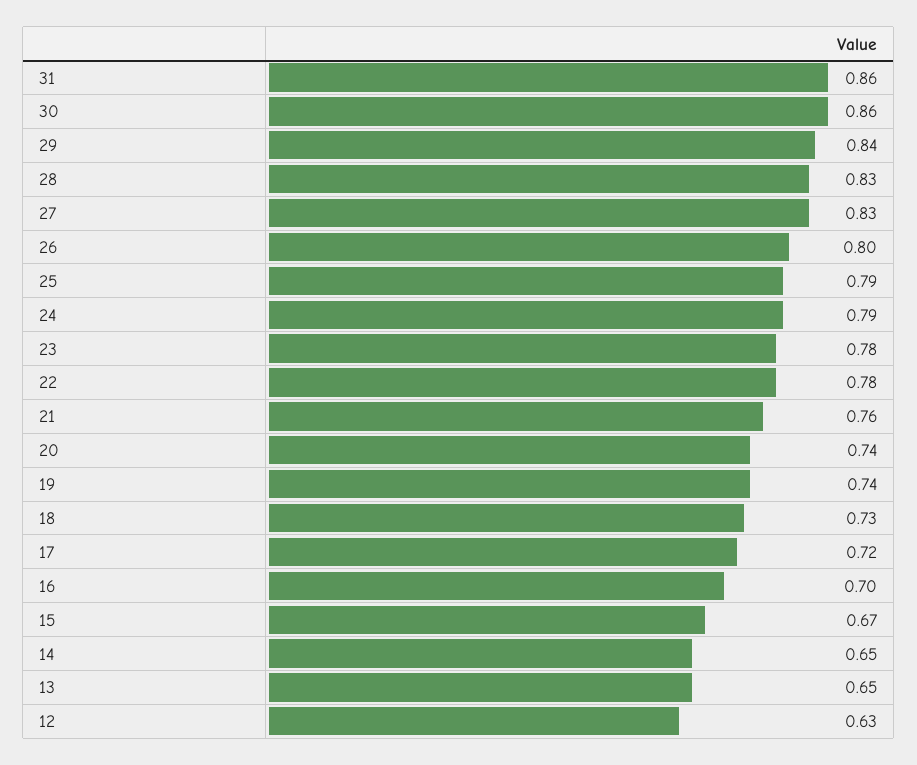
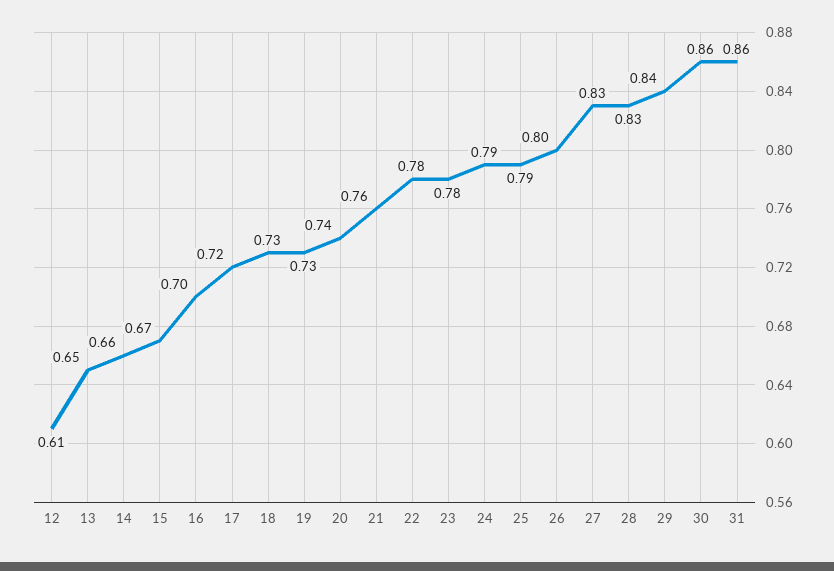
  {
    "31": 0.86,
    "30": 0.86,
    "29": 0.84,
    "28": 0.83,
    "27": 0.83,
    "26": 0.8,
    "25": 0.79,
    "24": 0.79,
    "23": 0.78,
    "22": 0.78,
    "21": 0.76,
    "20": 0.74,
-   "19": 0.74,
+   "19": 0.73,
    "18": 0.73,
    "17": 0.72,
    "16": 0.7,
    "15": 0.67,
-   "14": 0.65,
+   "14": 0.66,
    "13": 0.65,
-   "12": 0.63
+   "12": 0.61
  }

